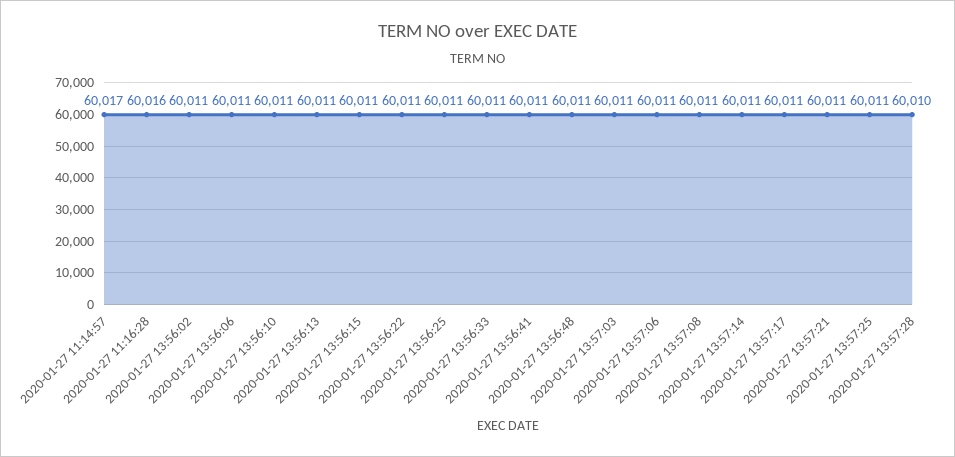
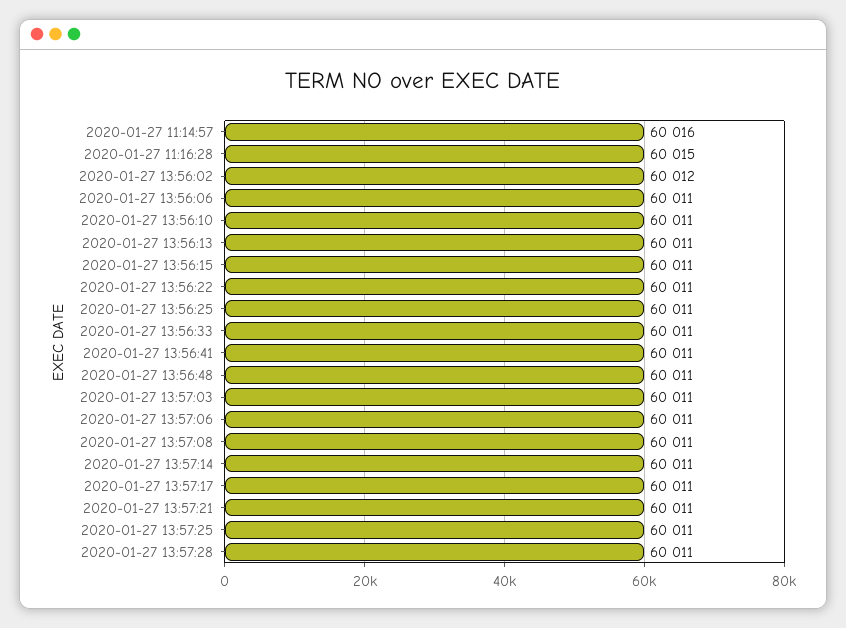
  {
-   "2020-01-27 11:14:57": 60017,
+   "2020-01-27 11:14:57": 60016,
-   "2020-01-27 11:16:28": 60016,
+   "2020-01-27 11:16:28": 60015,
-   "2020-01-27 13:56:02": 60011,
+   "2020-01-27 13:56:02": 60012,
    "2020-01-27 13:56:06": 60011,
    "2020-01-27 13:56:10": 60011,
    "2020-01-27 13:56:13": 60011,
    "2020-01-27 13:56:15": 60011,
    "2020-01-27 13:56:22": 60011,
    "2020-01-27 13:56:25": 60011,
    "2020-01-27 13:56:33": 60011,
    "2020-01-27 13:56:41": 60011,
    "2020-01-27 13:56:48": 60011,
    "2020-01-27 13:57:03": 60011,
    "2020-01-27 13:57:06": 60011,
    "2020-01-27 13:57:08": 60011,
    "2020-01-27 13:57:14": 60011,
    "2020-01-27 13:57:17": 60011,
    "2020-01-27 13:57:21": 60011,
    "2020-01-27 13:57:25": 60011,
-   "2020-01-27 13:57:28": 60010
+   "2020-01-27 13:57:28": 60011
  }

